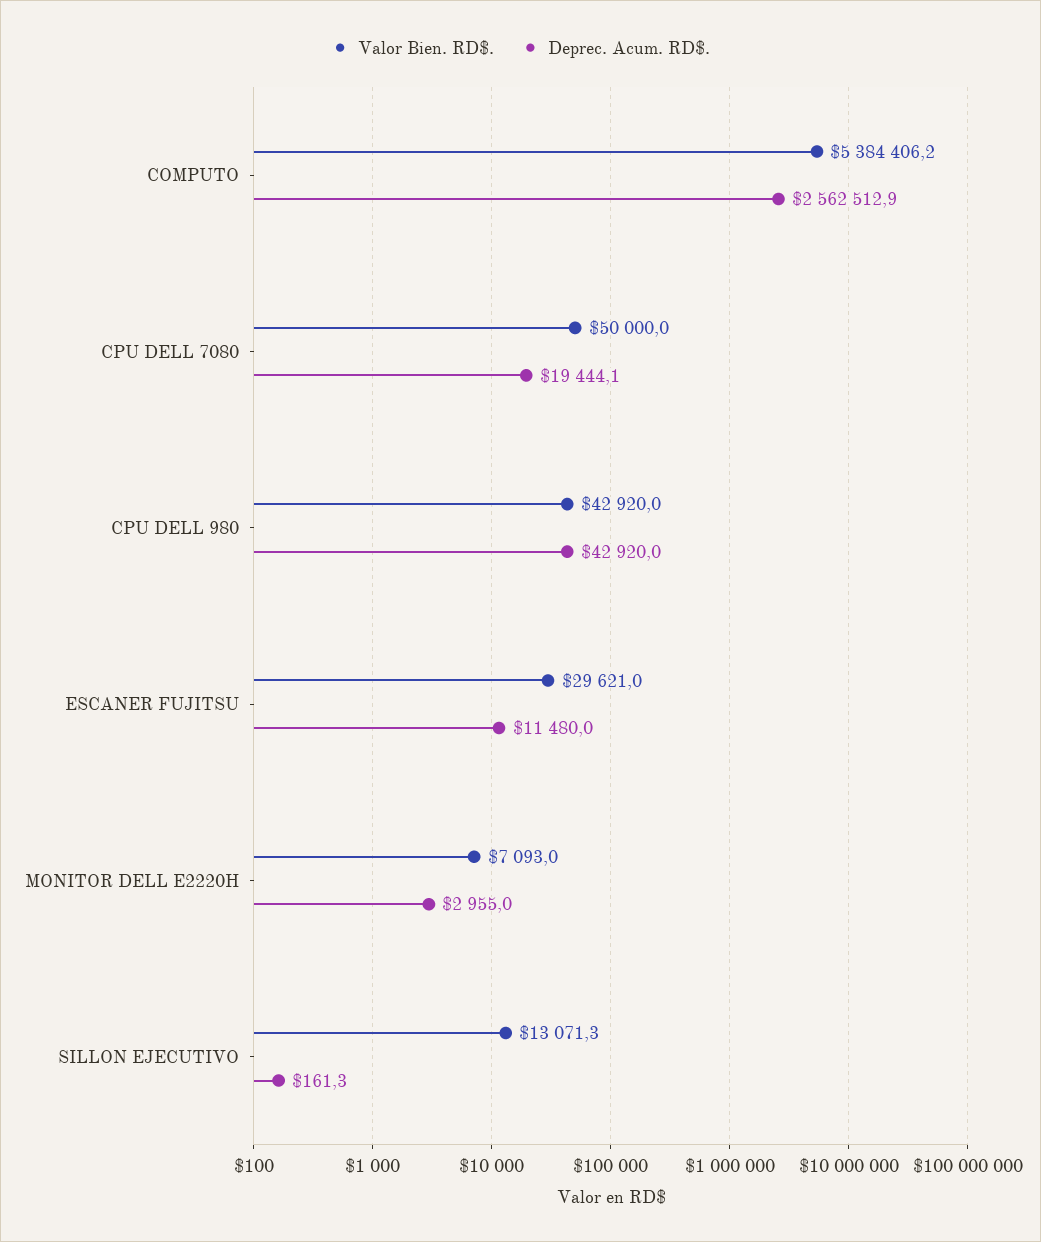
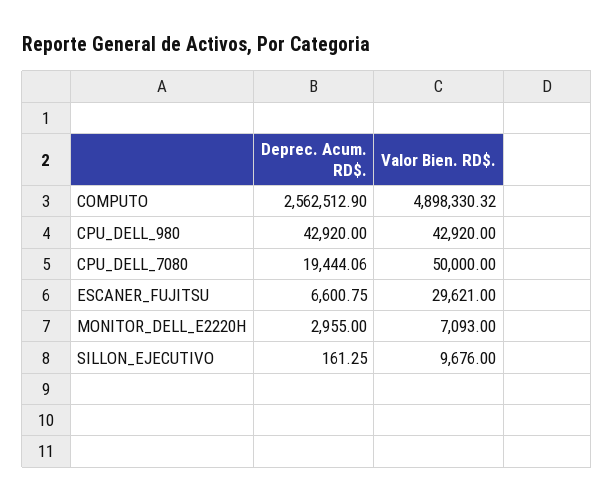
  {
    "Valor Bien. RD$.": {
-     "COMPUTO": 5384406.2,
+     "COMPUTO": 4898330.32,
      "CPU DELL 7080": 50000,
      "CPU DELL 980": 42920,
      "ESCANER FUJITSU": 29621,
      "MONITOR DELL E2220H": 7093,
-     "SILLON EJECUTIVO": 13071.3
+     "SILLON EJECUTIVO": 9676
    },
    "Deprec. Acum. RD$.": {
      "COMPUTO": 2562512.9,
      "CPU DELL 7080": 19444.06,
      "CPU DELL 980": 42920,
-     "ESCANER FUJITSU": 11480,
+     "ESCANER FUJITSU": 6600.75,
      "MONITOR DELL E2220H": 2955,
      "SILLON EJECUTIVO": 161.25
    }
  }

